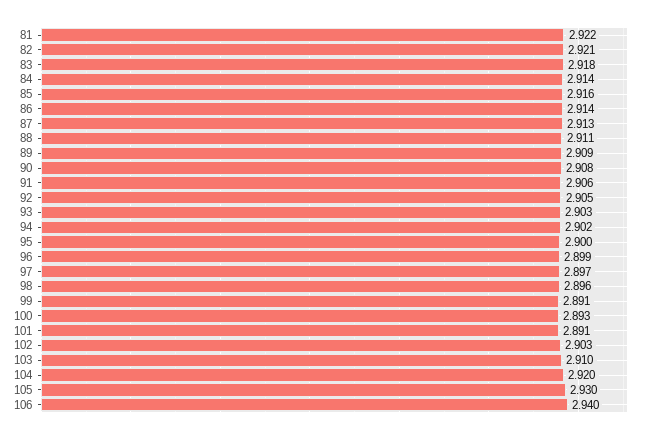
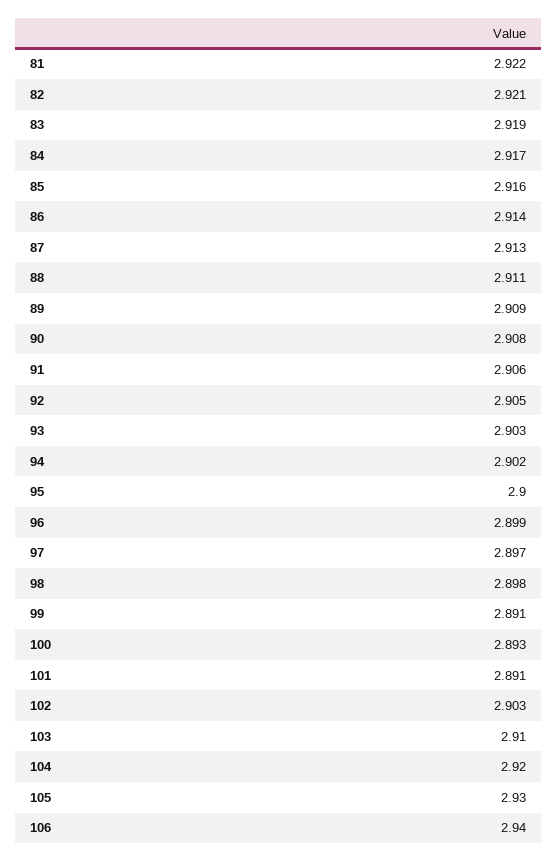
  {
    "81": 2.922,
    "82": 2.921,
-   "83": 2.918,
+   "83": 2.919,
-   "84": 2.914,
+   "84": 2.917,
    "85": 2.916,
    "86": 2.914,
    "87": 2.913,
    "88": 2.911,
    "89": 2.909,
    "90": 2.908,
    "91": 2.906,
    "92": 2.905,
    "93": 2.903,
    "94": 2.902,
    "95": 2.9,
    "96": 2.899,
    "97": 2.897,
-   "98": 2.896,
+   "98": 2.898,
    "99": 2.891,
    "100": 2.893,
    "101": 2.891,
    "102": 2.903,
    "103": 2.91,
    "104": 2.92,
    "105": 2.93,
    "106": 2.94
  }

